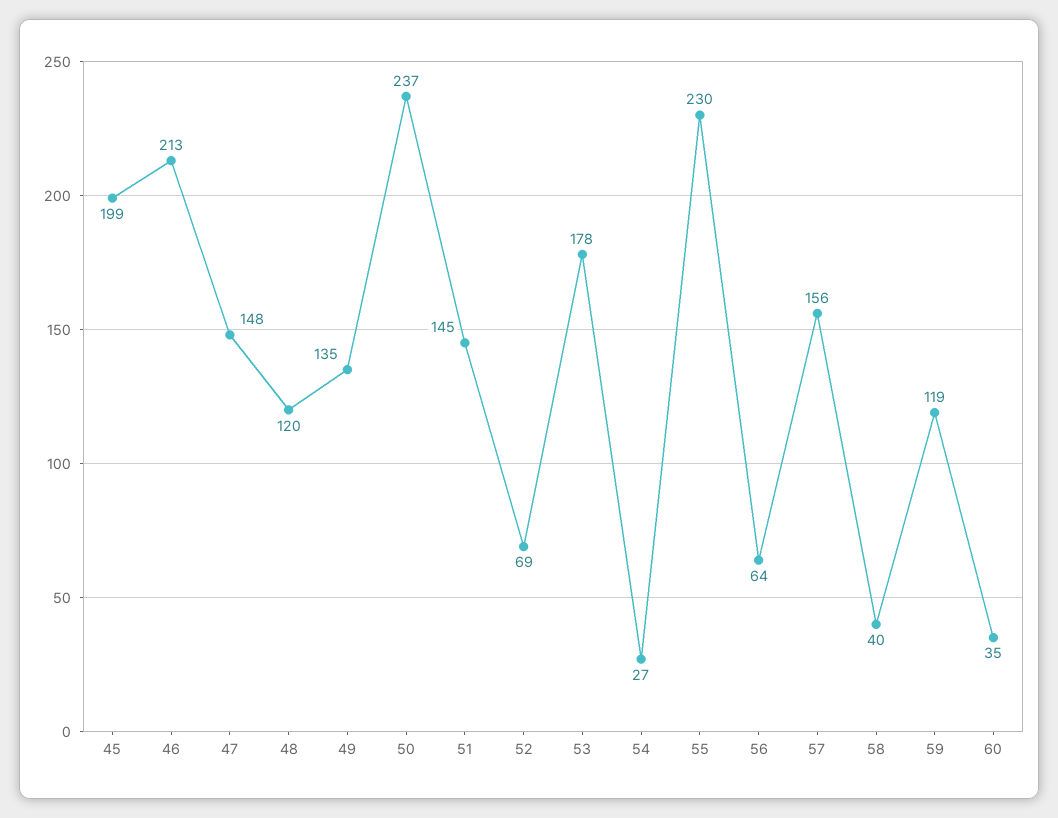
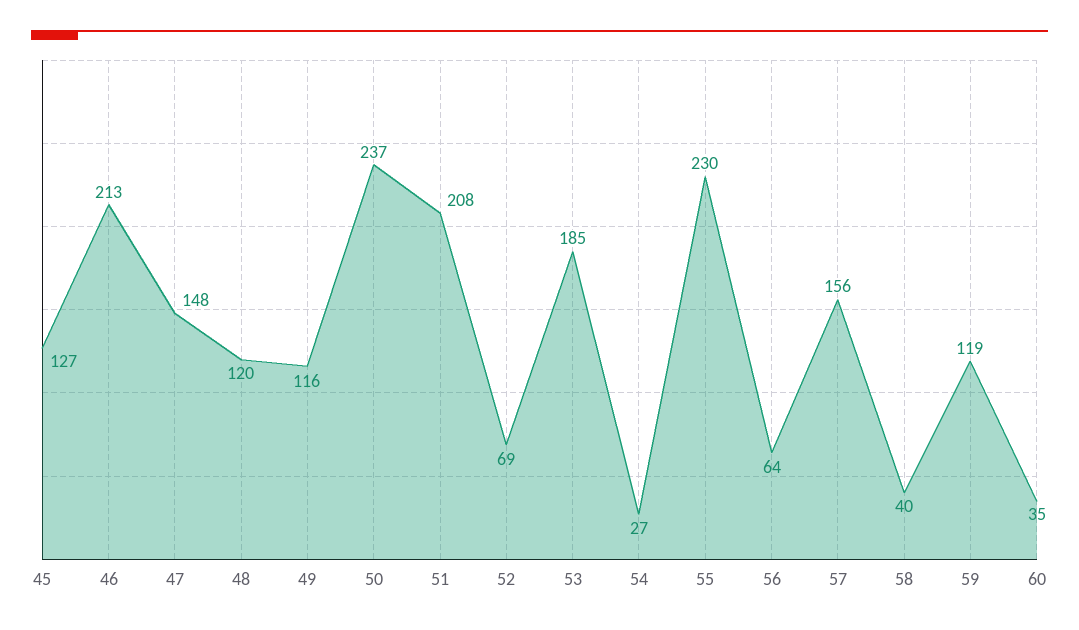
  {
-   "45": 199,
+   "45": 127,
    "46": 213,
    "47": 148,
    "48": 120,
-   "49": 135,
+   "49": 116,
    "50": 237,
-   "51": 145,
+   "51": 208,
    "52": 69,
-   "53": 178,
+   "53": 185,
    "54": 27,
    "55": 230,
    "56": 64,
    "57": 156,
    "58": 40,
    "59": 119,
    "60": 35
  }

